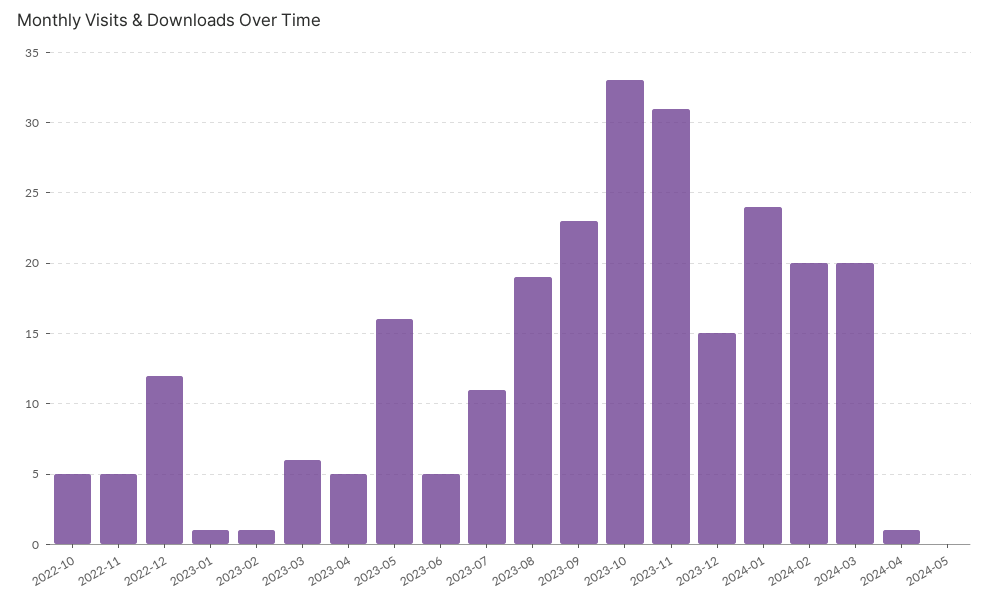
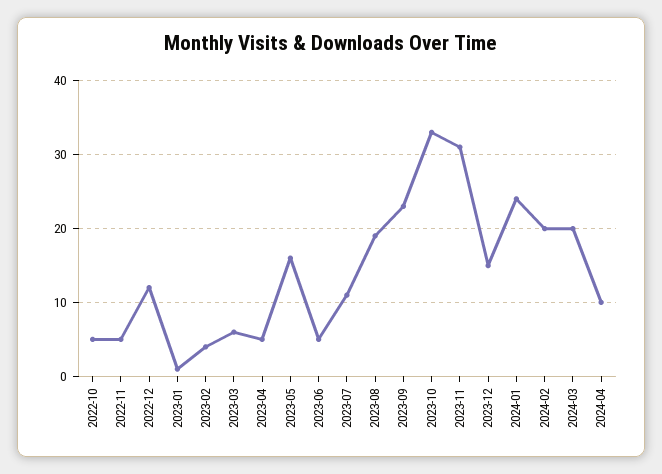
  {
    "2022-10": 5,
    "2022-11": 5,
    "2022-12": 12,
    "2023-01": 1,
-   "2023-02": 1,
+   "2023-02": 4,
    "2023-03": 6,
    "2023-04": 5,
    "2023-05": 16,
    "2023-06": 5,
    "2023-07": 11,
    "2023-08": 19,
    "2023-09": 23,
    "2023-10": 33,
    "2023-11": 31,
    "2023-12": 15,
    "2024-01": 24,
    "2024-02": 20,
    "2024-03": 20,
-   "2024-04": 1,
+   "2024-04": 10
-   "2024-05": 0
  }

